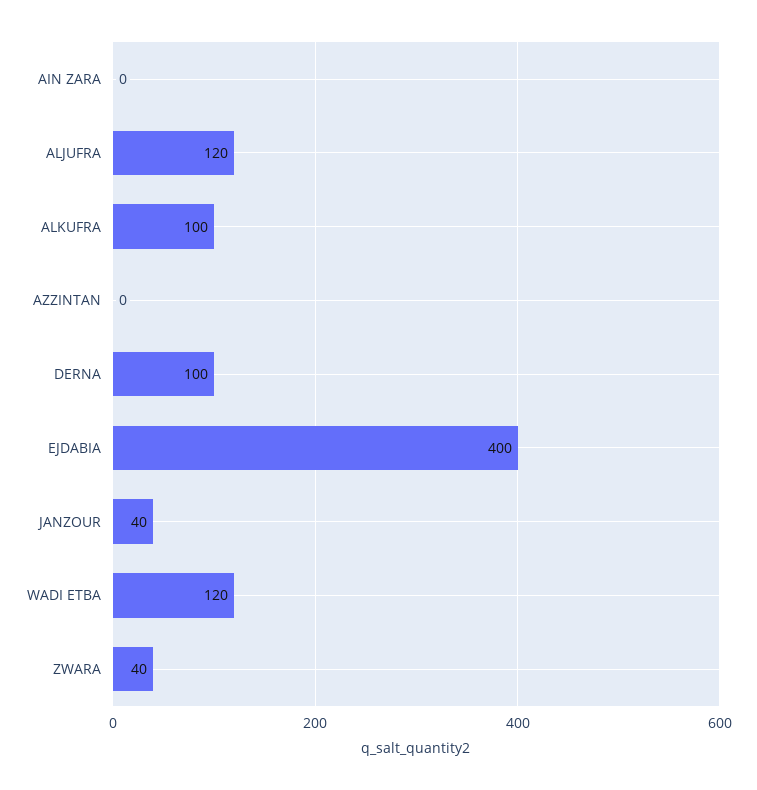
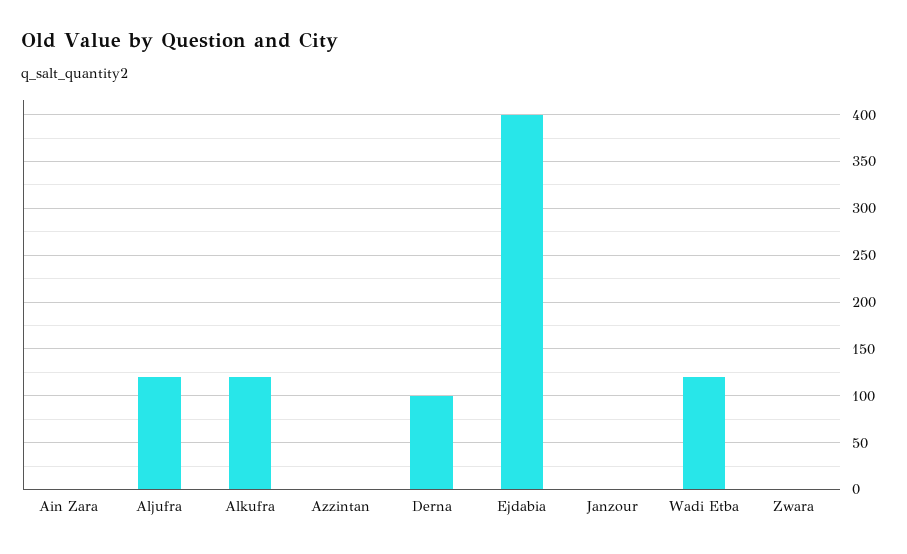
  {
    "AIN ZARA": 0,
    "ALJUFRA": 120,
-   "ALKUFRA": 100,
+   "ALKUFRA": 120,
    "AZZINTAN": 0,
    "DERNA": 100,
    "EJDABIA": 400,
-   "JANZOUR": 40,
+   "JANZOUR": 0,
    "WADI ETBA": 120,
-   "ZWARA": 40
+   "ZWARA": 0
  }

